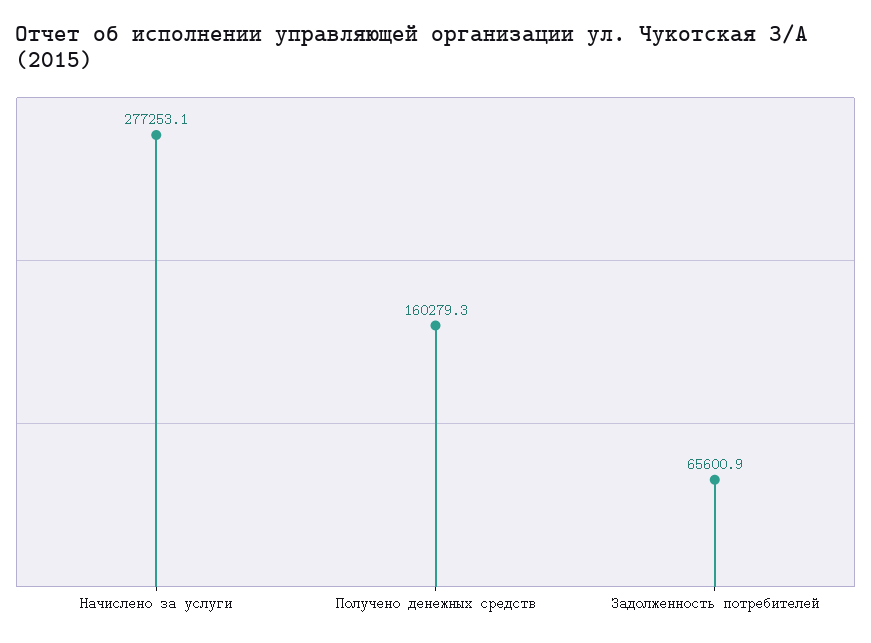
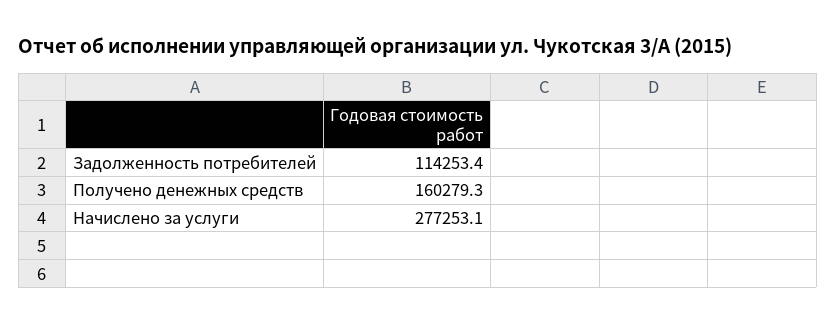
  {
    "Начислено за услуги": 277253.1,
    "Получено денежных средств": 160279.3,
-   "Задолженность потребителей": 65600.9
+   "Задолженность потребителей": 114253.4
  }

